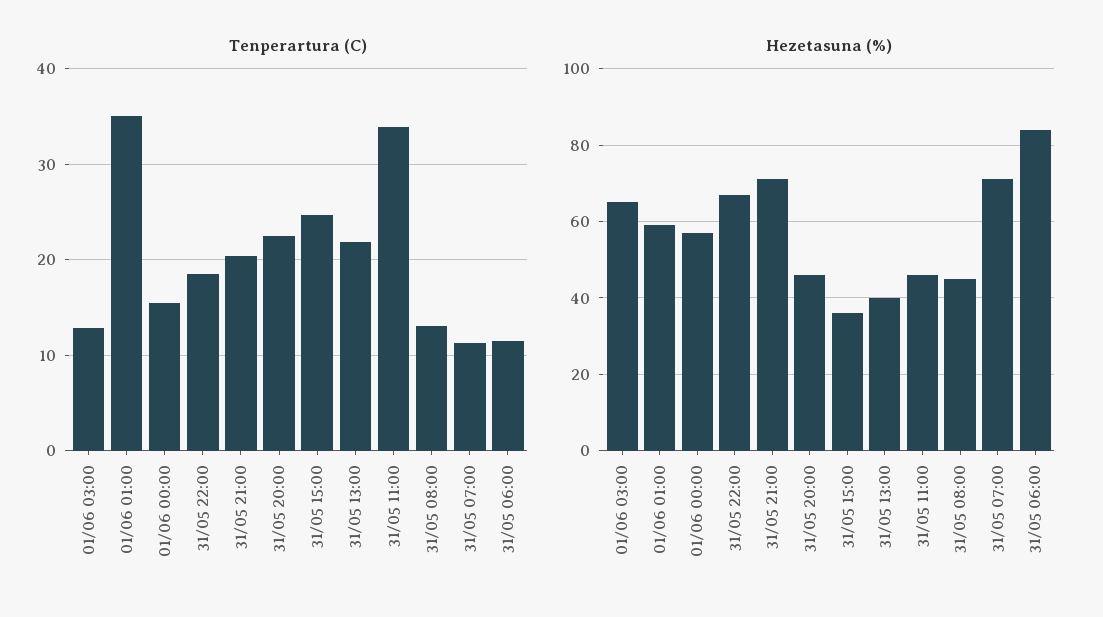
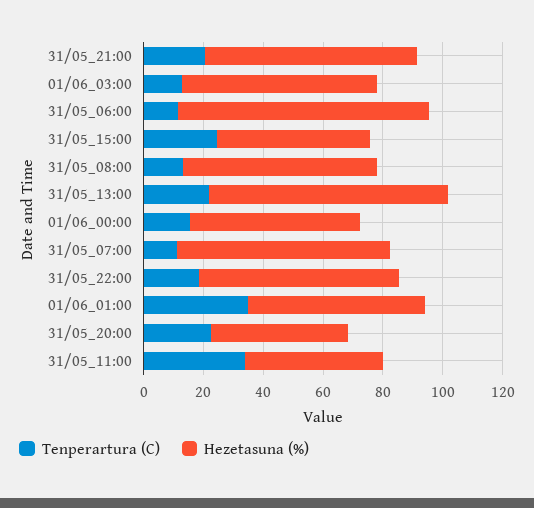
  {
    "Tenperartura (C)": {
      "01/06 03:00": 13,
      "01/06 01:00": 35,
      "01/06 00:00": 16,
      "31/05 22:00": 19,
      "31/05 21:00": 20,
      "31/05 20:00": 23,
      "31/05 15:00": 25,
      "31/05 13:00": 22,
      "31/05 11:00": 34,
      "31/05 08:00": 13,
      "31/05 07:00": 11,
      "31/05 06:00": 12
    },
    "Hezetasuna (%)": {
      "01/06 03:00": 65,
      "01/06 01:00": 60,
      "01/06 00:00": 55,
      "31/05 22:00": 65,
      "31/05 21:00": 70,
      "31/05 20:00": 45,
-     "31/05 15:00": 35,
+     "31/05 15:00": 50,
-     "31/05 13:00": 40,
+     "31/05 13:00": 80,
      "31/05 11:00": 45,
-     "31/05 08:00": 45,
+     "31/05 08:00": 65,
      "31/05 07:00": 70,
      "31/05 06:00": 85
    }
  }

